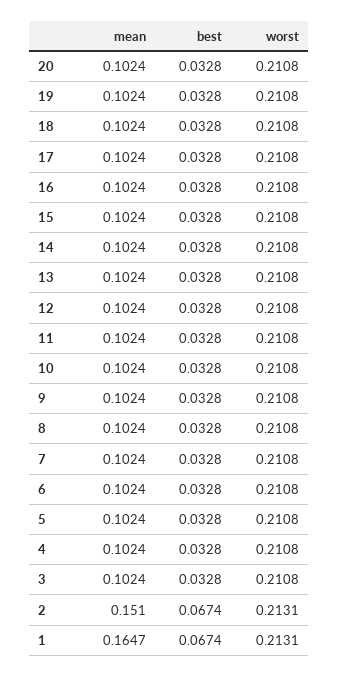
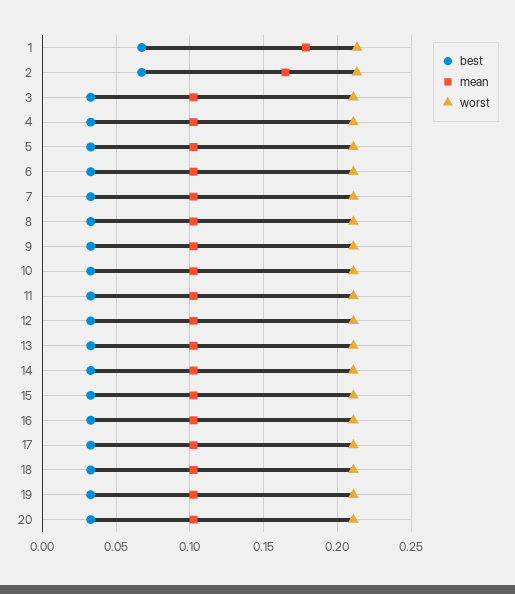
  {
    "mean": {
      "20": 0.1024,
      "19": 0.1024,
      "18": 0.1024,
      "17": 0.1024,
      "16": 0.1024,
      "15": 0.1024,
      "14": 0.1024,
      "13": 0.1024,
      "12": 0.1024,
      "11": 0.1024,
      "10": 0.1024,
      "9": 0.1024,
      "8": 0.1024,
      "7": 0.1024,
      "6": 0.1024,
      "5": 0.1024,
      "4": 0.1024,
      "3": 0.1024,
-     "2": 0.151,
+     "2": 0.165,
-     "1": 0.1647
+     "1": 0.18
    },
    "best": {
      "20": 0.0328,
      "19": 0.0328,
      "18": 0.0328,
      "17": 0.0328,
      "16": 0.0328,
      "15": 0.0328,
      "14": 0.0328,
      "13": 0.0328,
      "12": 0.0328,
      "11": 0.0328,
      "10": 0.0328,
      "9": 0.0328,
      "8": 0.0328,
      "7": 0.0328,
      "6": 0.0328,
      "5": 0.0328,
      "4": 0.0328,
      "3": 0.0328,
      "2": 0.0674,
      "1": 0.0674
    },
    "worst": {
      "20": 0.2108,
      "19": 0.2108,
      "18": 0.2108,
      "17": 0.2108,
      "16": 0.2108,
      "15": 0.2108,
      "14": 0.2108,
      "13": 0.2108,
      "12": 0.2108,
      "11": 0.2108,
      "10": 0.2108,
      "9": 0.2108,
      "8": 0.2108,
      "7": 0.2108,
      "6": 0.2108,
      "5": 0.2108,
      "4": 0.2108,
      "3": 0.2108,
      "2": 0.2131,
      "1": 0.2131
    }
  }

